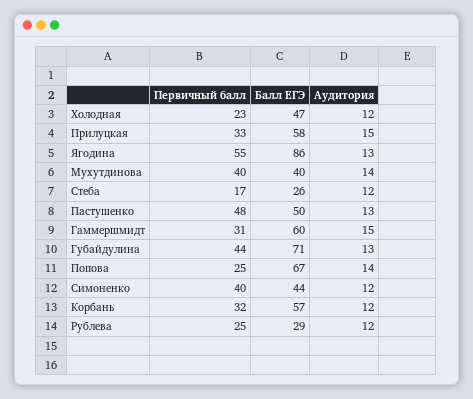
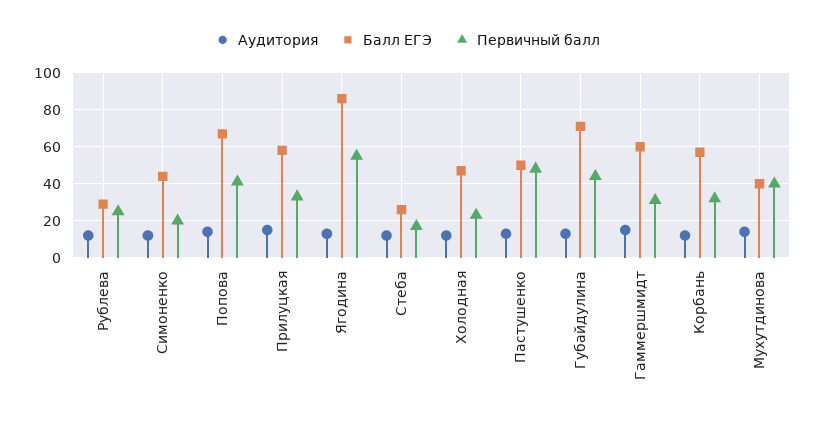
  {
    "Первичный балл": {
      "Холодная": 23,
      "Прилуцкая": 33,
      "Ягодина": 55,
      "Мухутдинова": 40,
      "Стеба": 17,
      "Пастушенко": 48,
      "Гаммершмидт": 31,
      "Губайдулина": 44,
-     "Попова": 25,
+     "Попова": 40,
-     "Симоненко": 40,
+     "Симоненко": 20,
      "Корбань": 32,
      "Рублева": 25
    },
    "Балл ЕГЭ": {
      "Холодная": 47,
      "Прилуцкая": 58,
      "Ягодина": 86,
      "Мухутдинова": 40,
      "Стеба": 26,
      "Пастушенко": 50,
      "Гаммершмидт": 60,
      "Губайдулина": 71,
      "Попова": 67,
      "Симоненко": 44,
      "Корбань": 57,
      "Рублева": 29
    },
    "Аудитория": {
      "Холодная": 12,
      "Прилуцкая": 15,
      "Ягодина": 13,
      "Мухутдинова": 14,
      "Стеба": 12,
      "Пастушенко": 13,
      "Гаммершмидт": 15,
      "Губайдулина": 13,
      "Попова": 14,
      "Симоненко": 12,
      "Корбань": 12,
      "Рублева": 12
    }
  }

